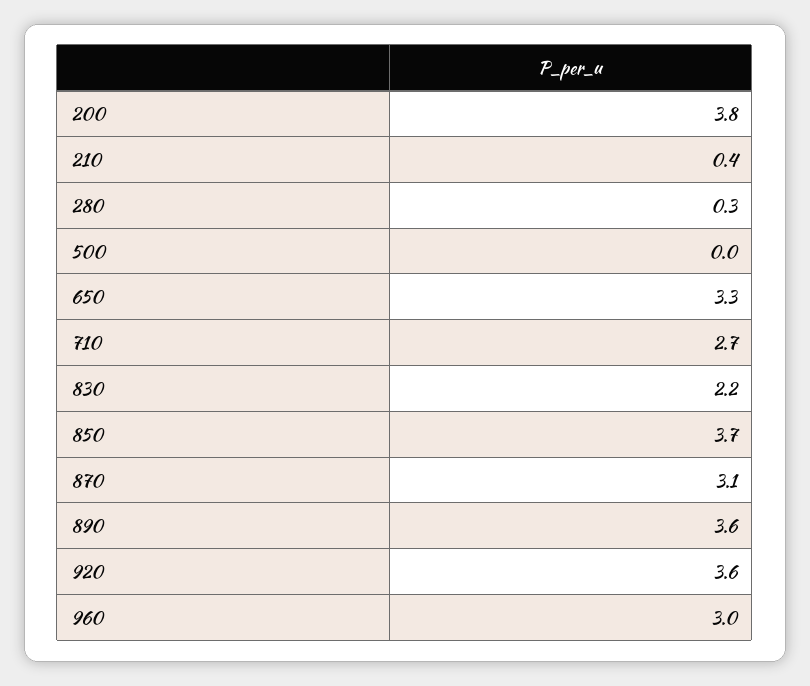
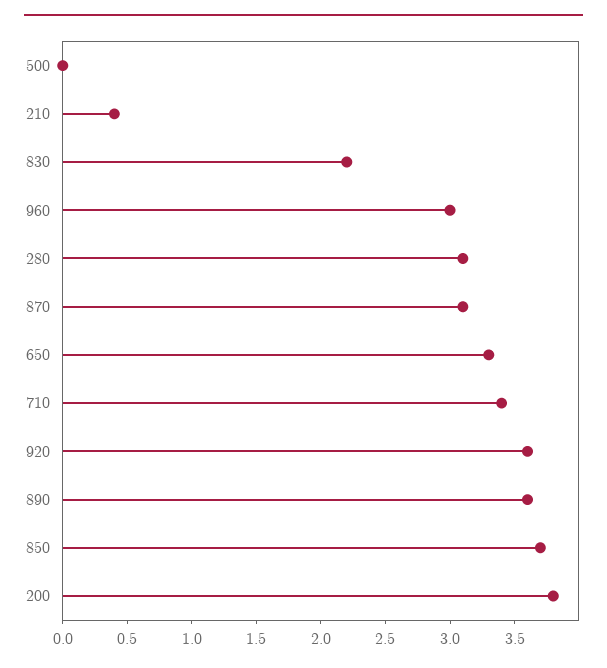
  {
    "200": 3.8,
    "210": 0.4,
-   "280": 0.3,
+   "280": 3.1,
    "500": 0,
    "650": 3.3,
-   "710": 2.7,
+   "710": 3.4,
    "830": 2.2,
    "850": 3.7,
    "870": 3.1,
    "890": 3.6,
    "920": 3.6,
    "960": 3
  }

